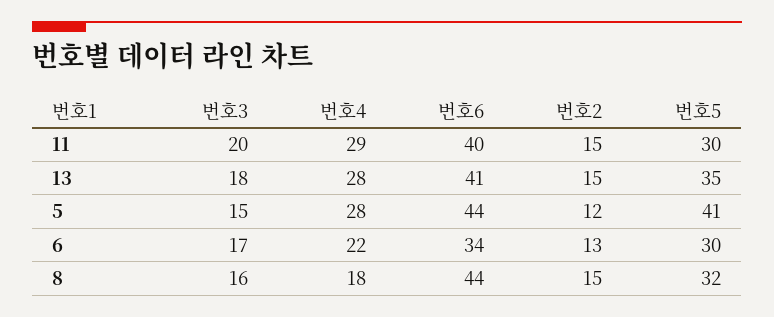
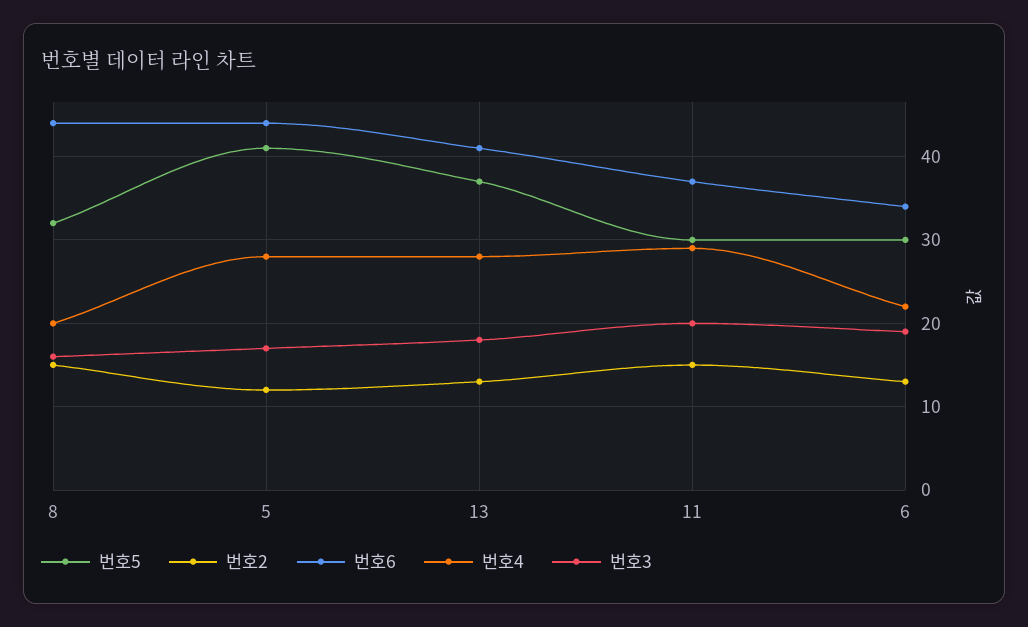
  {
    "번호3": {
      "11": 20,
      "13": 18,
-     "5": 15,
+     "5": 17,
-     "6": 17,
+     "6": 19,
      "8": 16
    },
    "번호4": {
      "11": 29,
      "13": 28,
      "5": 28,
      "6": 22,
-     "8": 18
+     "8": 20
    },
    "번호6": {
-     "11": 40,
+     "11": 37,
      "13": 41,
      "5": 44,
      "6": 34,
      "8": 44
    },
    "번호2": {
      "11": 15,
-     "13": 15,
+     "13": 13,
      "5": 12,
      "6": 13,
      "8": 15
    },
    "번호5": {
      "11": 30,
-     "13": 35,
+     "13": 37,
      "5": 41,
      "6": 30,
      "8": 32
    }
  }

